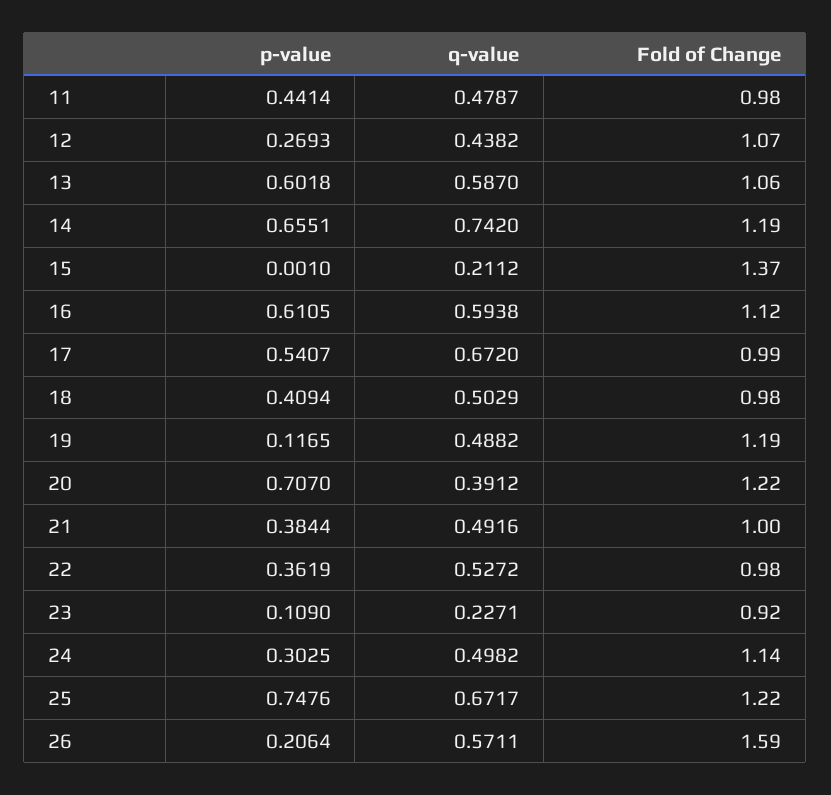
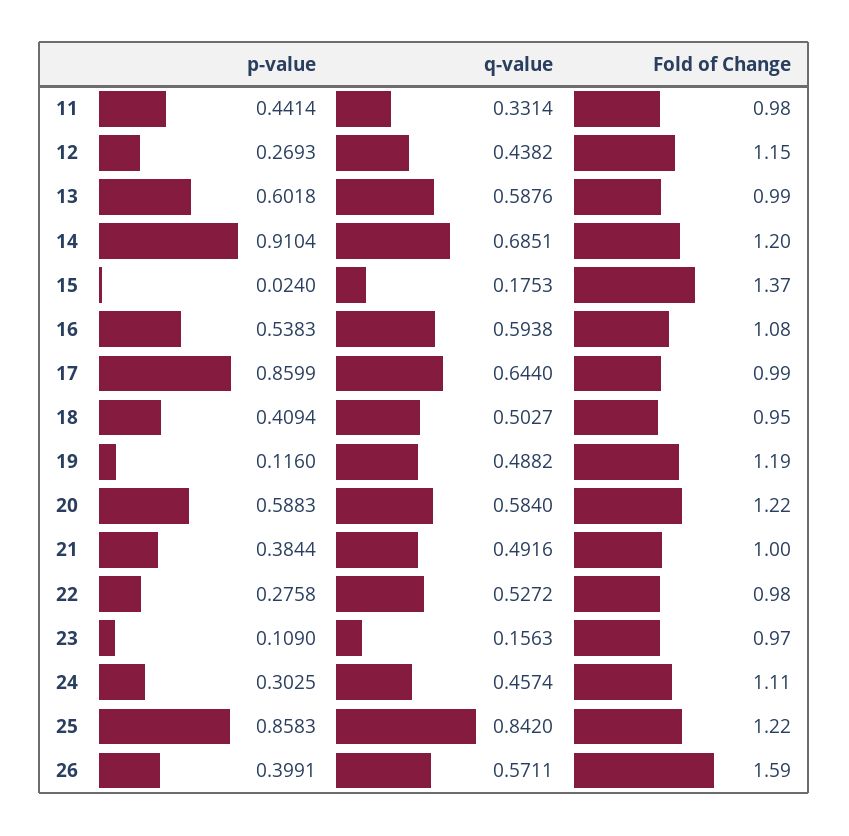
  {
    "p-value": {
      "11": 0.4414,
      "12": 0.2693,
      "13": 0.6018,
-     "14": 0.6551,
+     "14": 0.9104,
-     "15": 0.001,
+     "15": 0.024,
-     "16": 0.6105,
+     "16": 0.5383,
-     "17": 0.5407,
+     "17": 0.8599,
      "18": 0.4094,
-     "19": 0.1165,
+     "19": 0.116,
-     "20": 0.707,
+     "20": 0.5883,
      "21": 0.3844,
-     "22": 0.3619,
+     "22": 0.2758,
      "23": 0.109,
      "24": 0.3025,
-     "25": 0.7476,
+     "25": 0.8583,
-     "26": 0.2064
+     "26": 0.3991
    },
    "q-value": {
-     "11": 0.4787,
+     "11": 0.3314,
      "12": 0.4382,
-     "13": 0.587,
+     "13": 0.5876,
-     "14": 0.742,
+     "14": 0.6851,
-     "15": 0.2112,
+     "15": 0.1753,
      "16": 0.5938,
-     "17": 0.672,
+     "17": 0.644,
-     "18": 0.5029,
+     "18": 0.5027,
      "19": 0.4882,
-     "20": 0.3912,
+     "20": 0.584,
      "21": 0.4916,
      "22": 0.5272,
-     "23": 0.2271,
+     "23": 0.1563,
-     "24": 0.4982,
+     "24": 0.4574,
-     "25": 0.6717,
+     "25": 0.842,
      "26": 0.5711
    },
    "Fold of Change": {
      "11": 0.98,
-     "12": 1.07,
+     "12": 1.15,
-     "13": 1.06,
+     "13": 0.99,
-     "14": 1.19,
+     "14": 1.2,
      "15": 1.37,
-     "16": 1.12,
+     "16": 1.08,
      "17": 0.99,
-     "18": 0.98,
+     "18": 0.95,
      "19": 1.19,
      "20": 1.22,
      "21": 1,
      "22": 0.98,
-     "23": 0.92,
+     "23": 0.97,
-     "24": 1.14,
+     "24": 1.11,
      "25": 1.22,
      "26": 1.59
    }
  }

